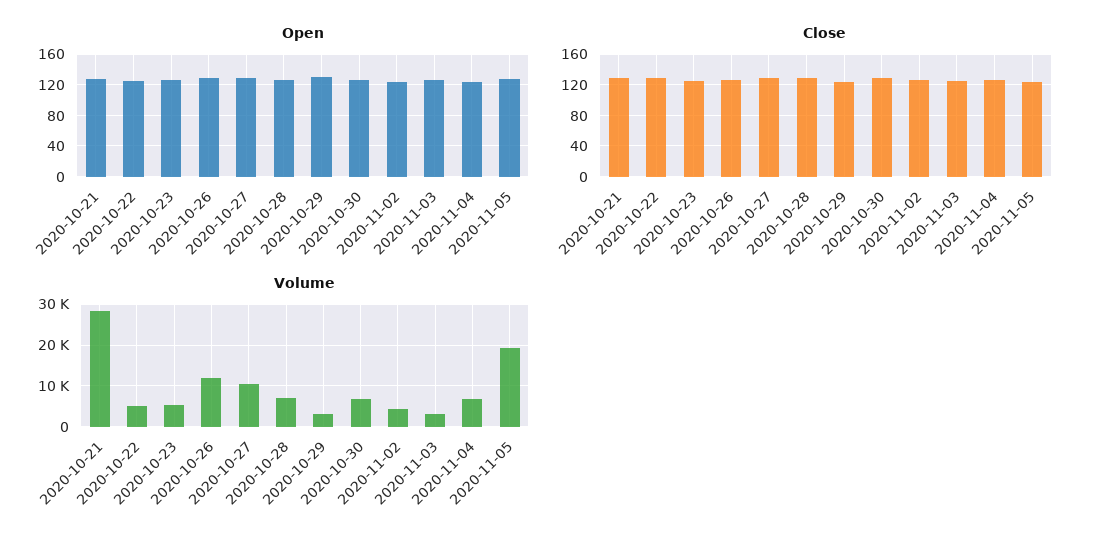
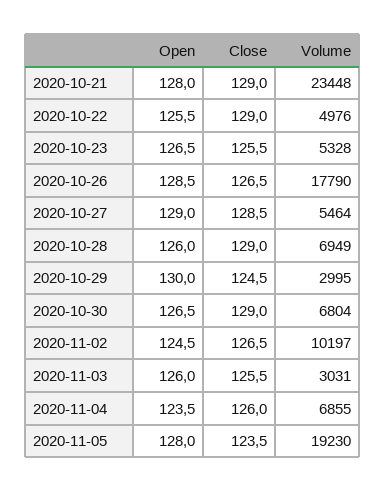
  {
    "Open": {
      "2020-10-21": 128,
      "2020-10-22": 125.5,
      "2020-10-23": 126.5,
      "2020-10-26": 128.5,
      "2020-10-27": 129,
      "2020-10-28": 126,
      "2020-10-29": 130,
      "2020-10-30": 126.5,
      "2020-11-02": 124.5,
      "2020-11-03": 126,
      "2020-11-04": 123.5,
      "2020-11-05": 128
    },
    "Close": {
      "2020-10-21": 129,
      "2020-10-22": 129,
      "2020-10-23": 125.5,
      "2020-10-26": 126.5,
      "2020-10-27": 128.5,
      "2020-10-28": 129,
      "2020-10-29": 124.5,
      "2020-10-30": 129,
      "2020-11-02": 126.5,
      "2020-11-03": 125.5,
      "2020-11-04": 126,
      "2020-11-05": 123.5
    },
    "Volume": {
-     "2020-10-21": 28000,
+     "2020-10-21": 23448,
      "2020-10-22": 4976,
      "2020-10-23": 5328,
-     "2020-10-26": 12000,
+     "2020-10-26": 17790,
-     "2020-10-27": 10000,
+     "2020-10-27": 5464,
      "2020-10-28": 6949,
      "2020-10-29": 2995,
      "2020-10-30": 6804,
-     "2020-11-02": 4000,
+     "2020-11-02": 10197,
      "2020-11-03": 3031,
      "2020-11-04": 6855,
      "2020-11-05": 19230
    }
  }

